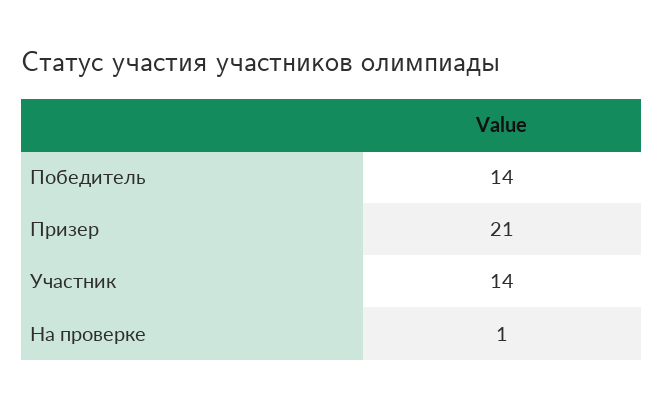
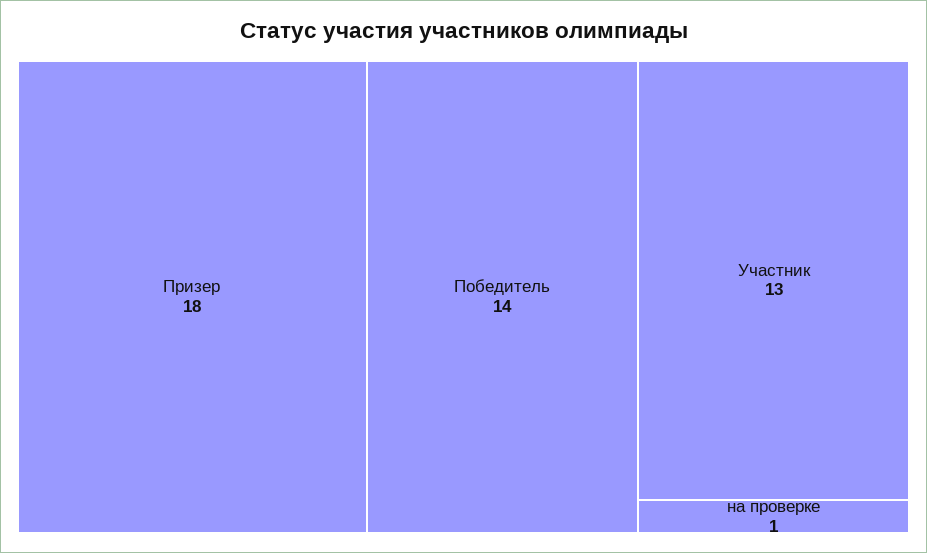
  {
    "Победитель": 14,
-   "Призер": 21,
+   "Призер": 18,
-   "Участник": 14,
+   "Участник": 13,
    "На проверке": 1
  }

